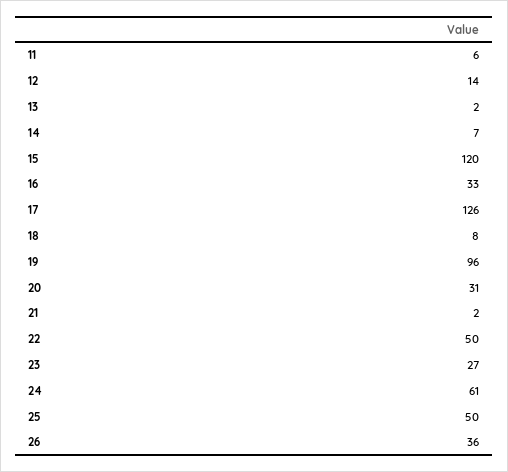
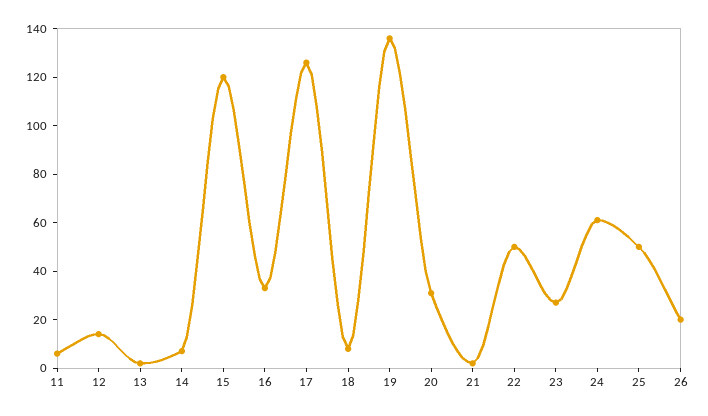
  {
    "11": 6,
    "12": 14,
    "13": 2,
    "14": 7,
    "15": 120,
    "16": 33,
    "17": 126,
    "18": 8,
-   "19": 96,
+   "19": 135,
    "20": 31,
    "21": 2,
    "22": 50,
    "23": 27,
    "24": 61,
    "25": 50,
-   "26": 36
+   "26": 20
  }

